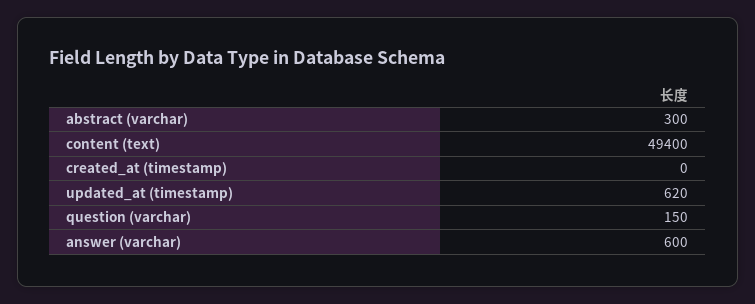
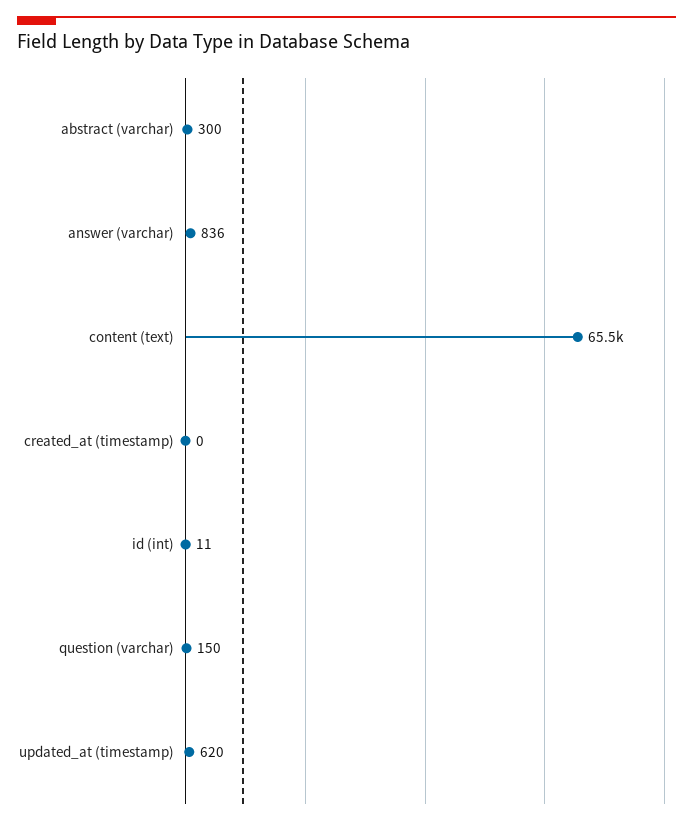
  {
    "abstract (varchar)": 300,
-   "content (text)": 49400,
+   "content (text)": 65500,
    "created_at (timestamp)": 0,
    "updated_at (timestamp)": 620,
    "question (varchar)": 150,
-   "answer (varchar)": 600
+   "answer (varchar)": 836,
+   "id (int)": 11
  }

